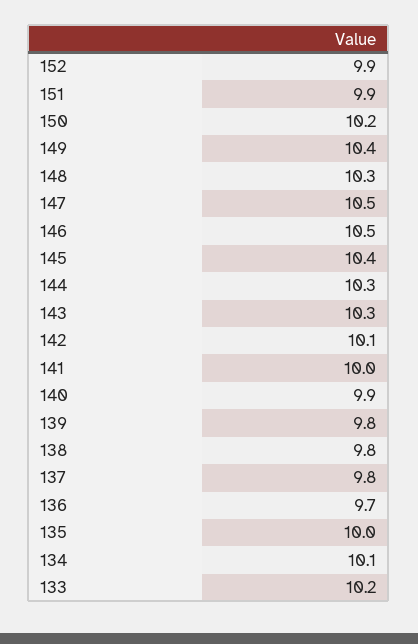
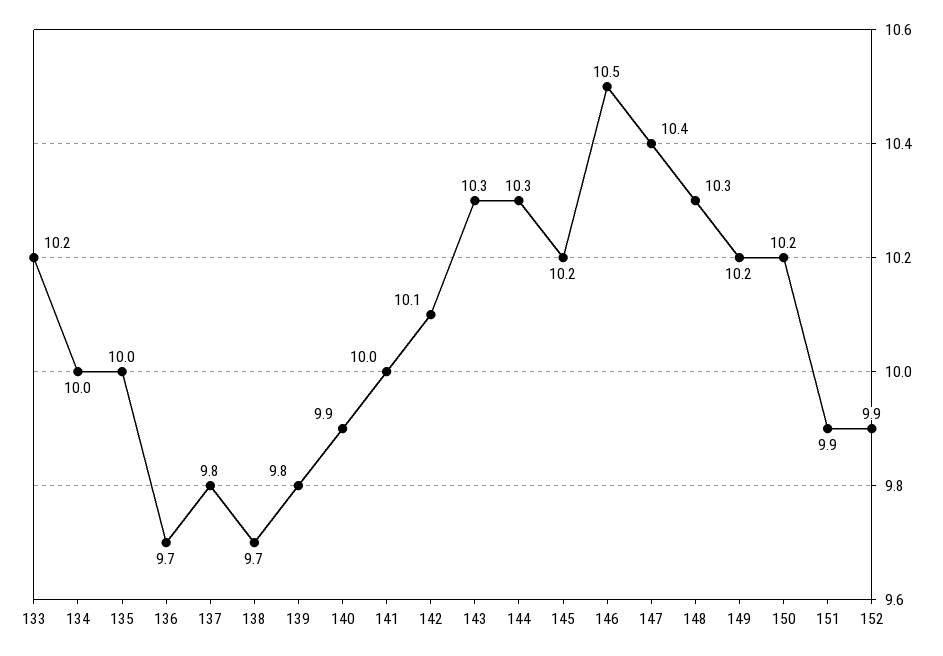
  {
    "152": 9.9,
    "151": 9.9,
    "150": 10.2,
-   "149": 10.4,
+   "149": 10.2,
    "148": 10.3,
-   "147": 10.5,
+   "147": 10.4,
    "146": 10.5,
-   "145": 10.4,
+   "145": 10.2,
    "144": 10.3,
    "143": 10.3,
    "142": 10.1,
    "141": 10,
    "140": 9.9,
    "139": 9.8,
-   "138": 9.8,
+   "138": 9.7,
    "137": 9.8,
    "136": 9.7,
    "135": 10,
-   "134": 10.1,
+   "134": 10,
    "133": 10.2
  }

